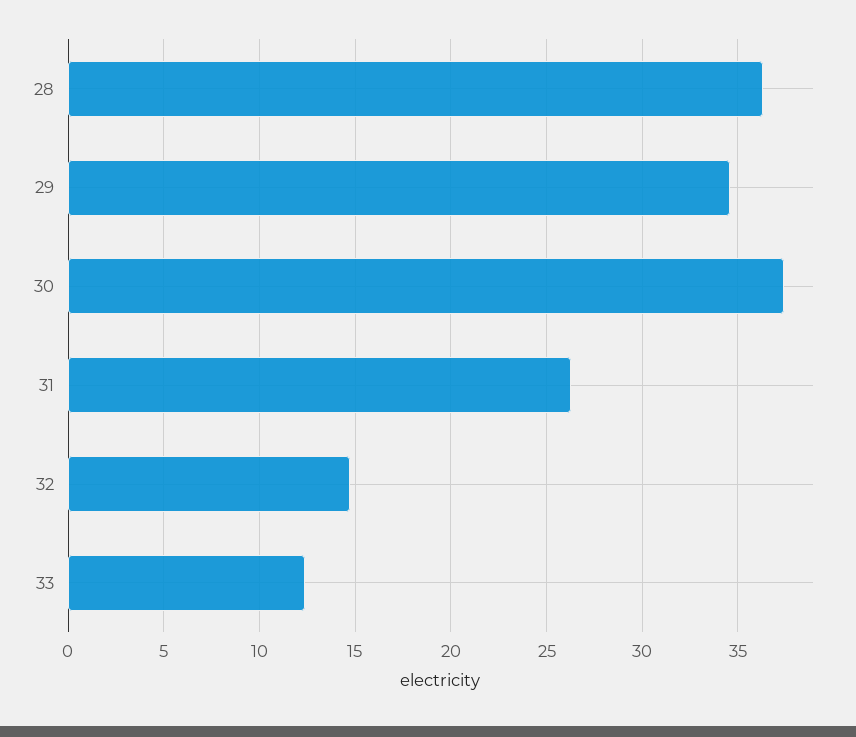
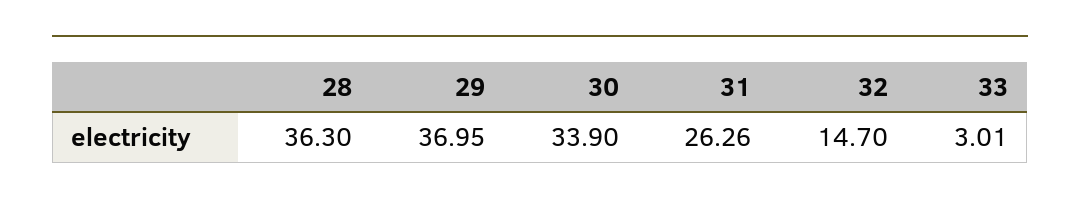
  {
    "28": 36.3,
-   "29": 34.5,
+   "29": 36.95,
-   "30": 37.5,
+   "30": 33.9,
    "31": 26.26,
    "32": 14.7,
-   "33": 12.5
+   "33": 3.01
  }

